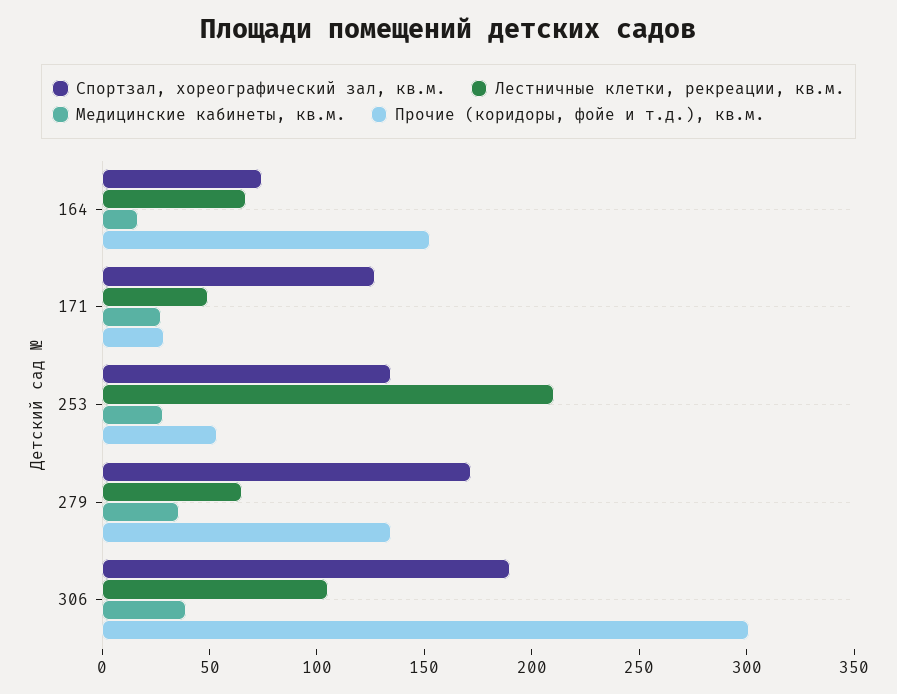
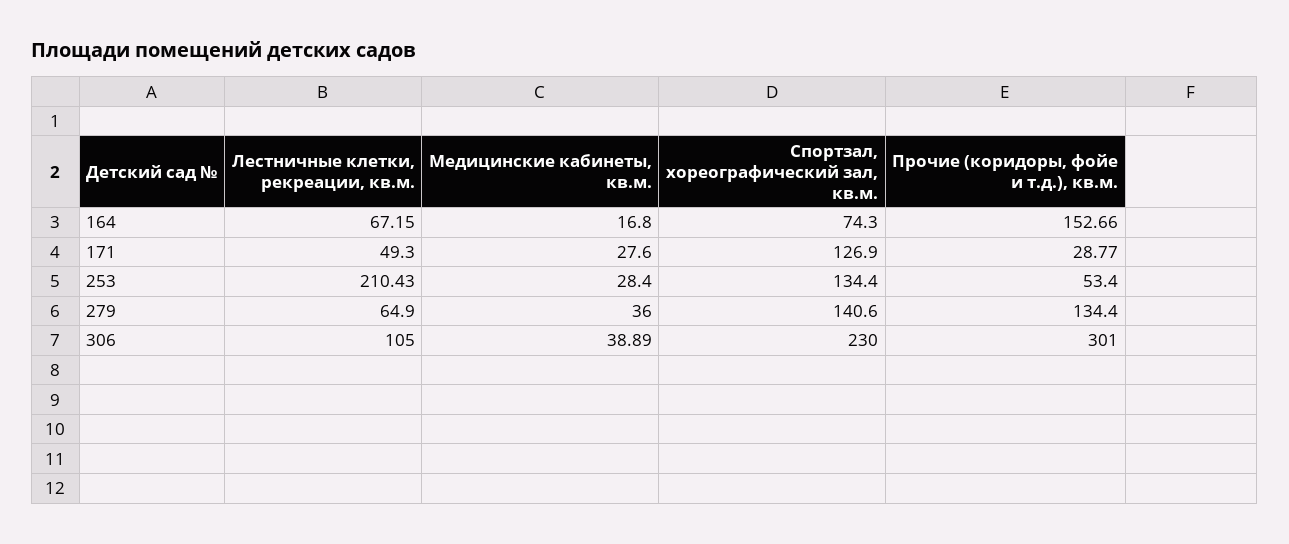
  {
    "Спортзал, хореографический зал, кв.м.": {
      "164": 74.3,
      "171": 126.9,
      "253": 134.4,
-     "279": 170,
+     "279": 140.6,
-     "306": 190
+     "306": 230
    },
    "Лестничные клетки, рекреации, кв.м.": {
      "164": 67.15,
      "171": 49.3,
      "253": 210.43,
      "279": 64.9,
      "306": 105
    },
    "Медицинские кабинеты, кв.м.": {
      "164": 16.8,
      "171": 27.6,
      "253": 28.4,
      "279": 36,
      "306": 38.89
    },
    "Прочие (коридоры, фойе и т.д.), кв.м.": {
      "164": 152.66,
      "171": 28.77,
      "253": 53.4,
      "279": 134.4,
      "306": 301
    }
  }

